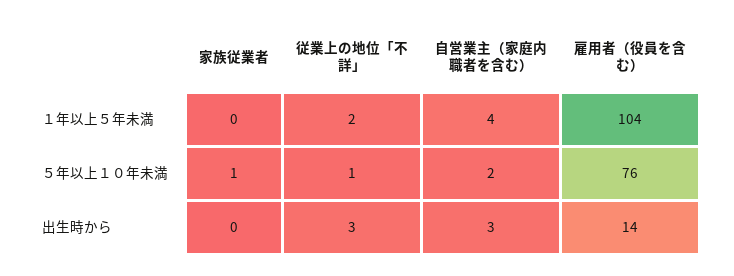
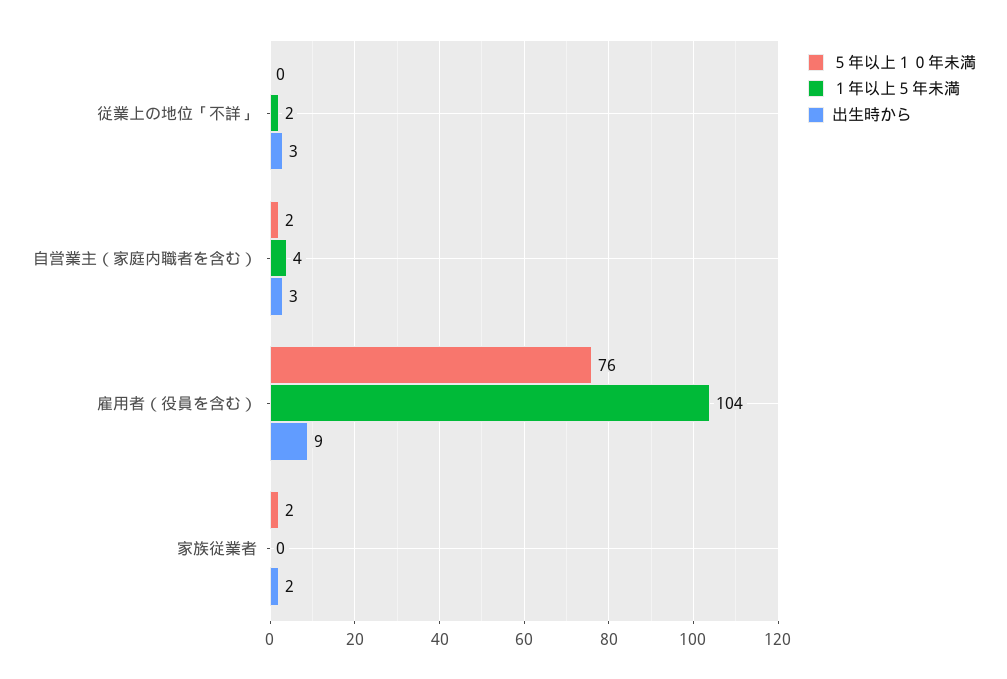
  {
    "１年以上５年未満": {
      "家族従業者": 0,
      "従業上の地位「不詳」": 2,
      "自営業主（家庭内職者を含む）": 4,
      "雇用者（役員を含む）": 104
    },
    "５年以上１０年未満": {
-     "家族従業者": 1,
+     "家族従業者": 2,
-     "従業上の地位「不詳」": 1,
+     "従業上の地位「不詳」": 0,
      "自営業主（家庭内職者を含む）": 2,
      "雇用者（役員を含む）": 76
    },
    "出生時から": {
-     "家族従業者": 0,
+     "家族従業者": 2,
      "従業上の地位「不詳」": 3,
      "自営業主（家庭内職者を含む）": 3,
-     "雇用者（役員を含む）": 14
+     "雇用者（役員を含む）": 9
    }
  }

